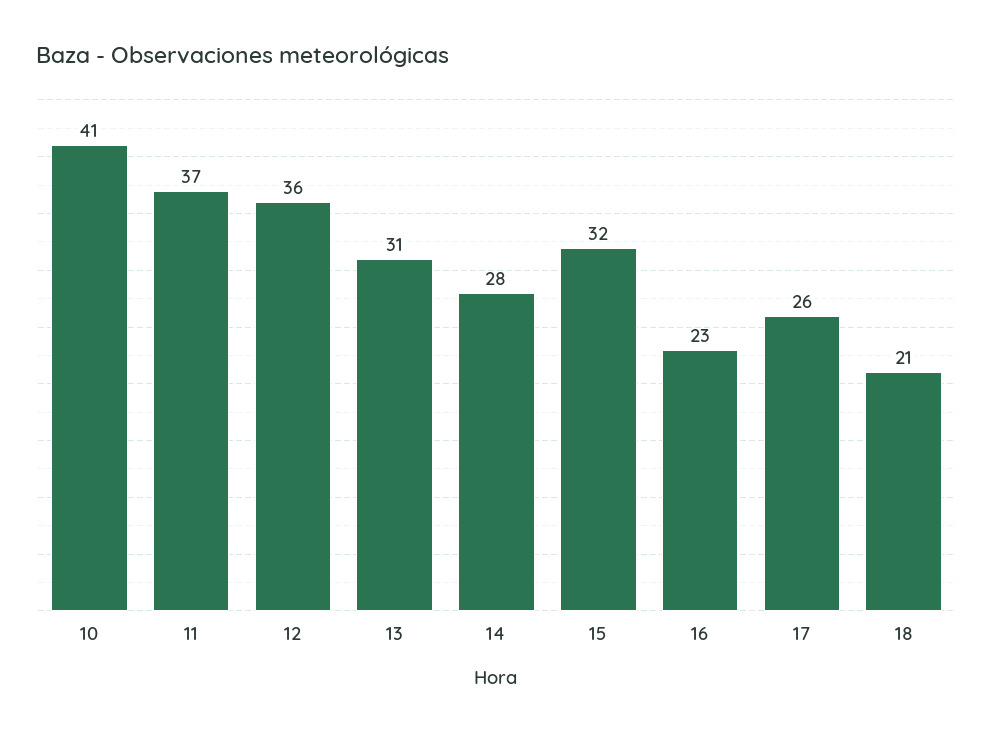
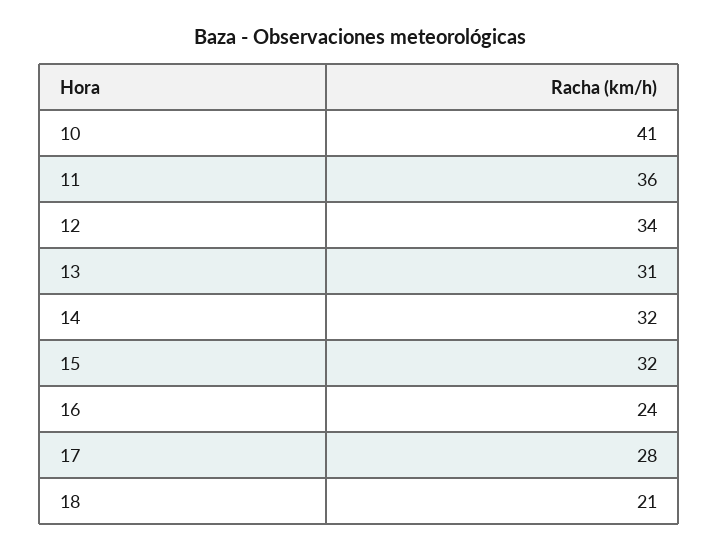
  {
    "10": 41,
-   "11": 37,
+   "11": 36,
-   "12": 36,
+   "12": 34,
    "13": 31,
-   "14": 28,
+   "14": 32,
    "15": 32,
-   "16": 23,
+   "16": 24,
-   "17": 26,
+   "17": 28,
    "18": 21
  }

